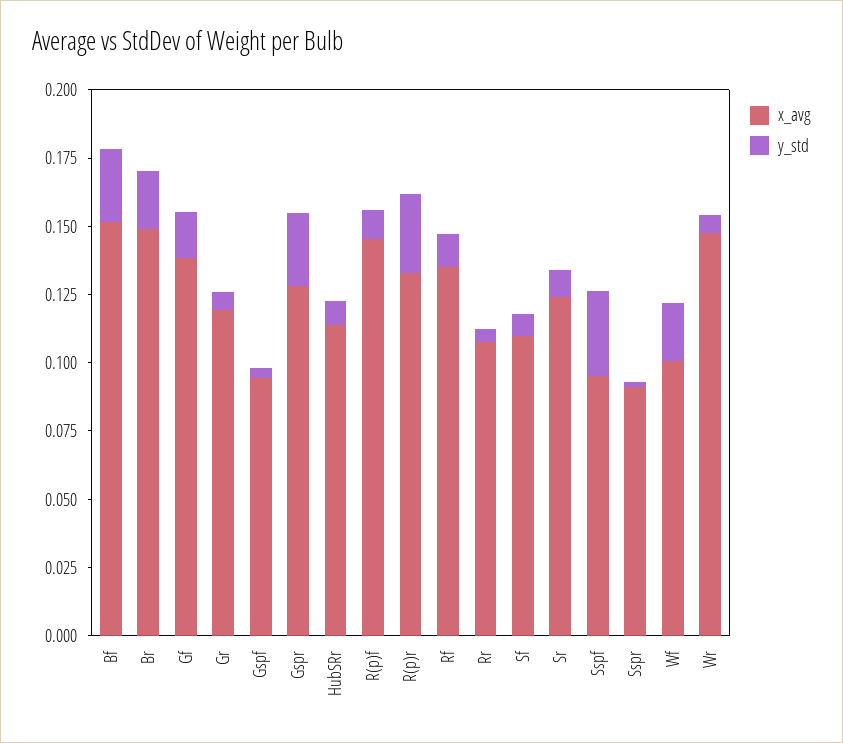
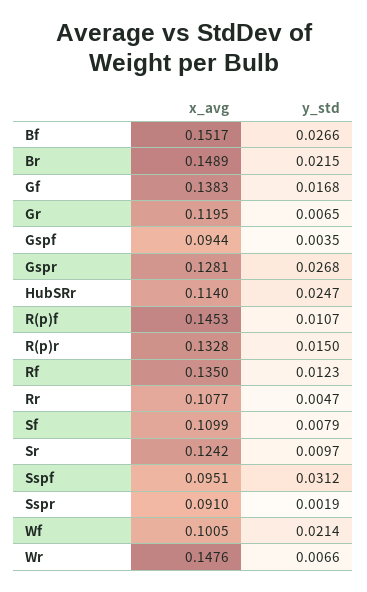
  {
    "x_avg": {
      "Bf": 0.1517,
      "Br": 0.1489,
      "Gf": 0.1383,
      "Gr": 0.1195,
      "Gspf": 0.0944,
      "Gspr": 0.1281,
      "HubSRr": 0.114,
      "R(p)f": 0.1453,
      "R(p)r": 0.1328,
      "Rf": 0.135,
      "Rr": 0.1077,
      "Sf": 0.1099,
      "Sr": 0.1242,
      "Sspf": 0.0951,
      "Sspr": 0.091,
      "Wf": 0.1005,
      "Wr": 0.1476
    },
    "y_std": {
      "Bf": 0.0266,
      "Br": 0.0215,
      "Gf": 0.0168,
      "Gr": 0.0065,
      "Gspf": 0.0035,
      "Gspr": 0.0268,
-     "HubSRr": 0.01,
+     "HubSRr": 0.0247,
      "R(p)f": 0.0107,
-     "R(p)r": 0.03,
+     "R(p)r": 0.015,
      "Rf": 0.0123,
      "Rr": 0.0047,
      "Sf": 0.0079,
      "Sr": 0.0097,
      "Sspf": 0.0312,
      "Sspr": 0.0019,
      "Wf": 0.0214,
      "Wr": 0.0066
    }
  }

